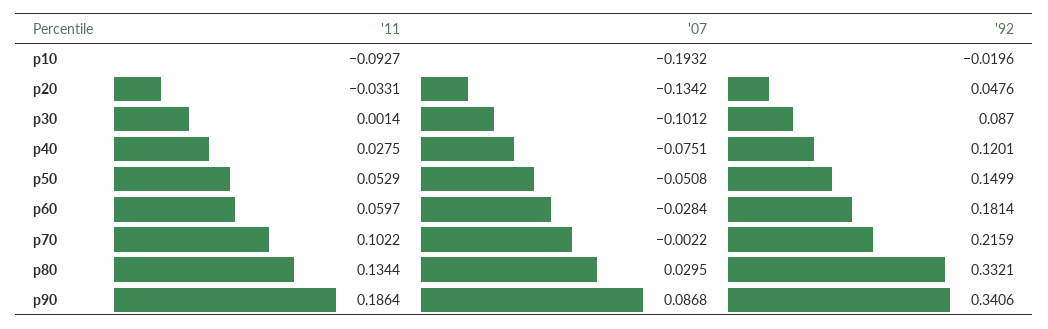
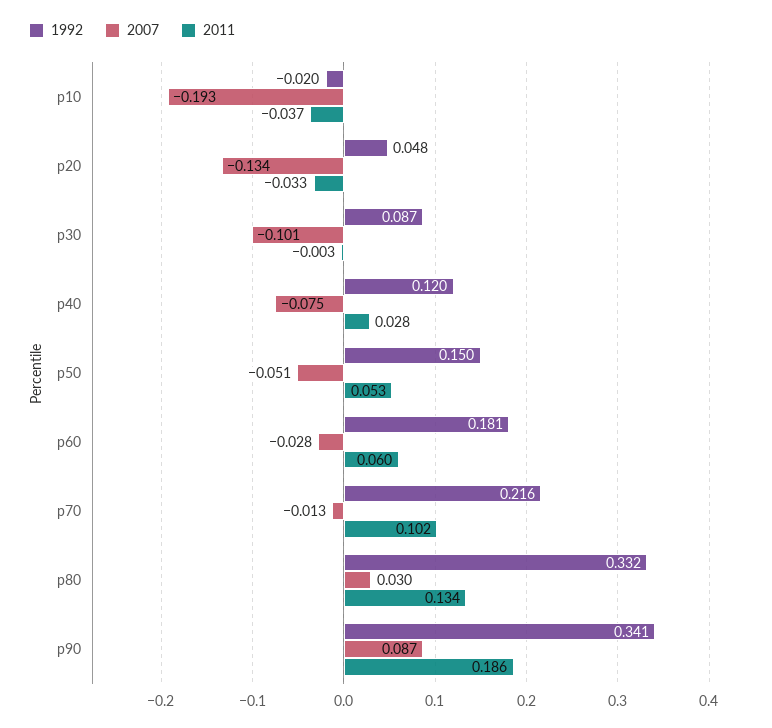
  {
    "'11": {
-     "p10": -0.0927,
+     "p10": -0.037,
      "p20": -0.0331,
-     "p30": 0.0014,
+     "p30": -0.003,
      "p40": 0.0275,
      "p50": 0.0529,
      "p60": 0.0597,
      "p70": 0.1022,
      "p80": 0.1344,
      "p90": 0.1864
    },
    "'07": {
      "p10": -0.1932,
      "p20": -0.1342,
      "p30": -0.1012,
      "p40": -0.0751,
      "p50": -0.0508,
      "p60": -0.0284,
-     "p70": -0.0022,
+     "p70": -0.013,
      "p80": 0.0295,
      "p90": 0.0868
    },
    "'92": {
      "p10": -0.0196,
      "p20": 0.0476,
      "p30": 0.087,
      "p40": 0.1201,
      "p50": 0.1499,
      "p60": 0.1814,
      "p70": 0.2159,
      "p80": 0.3321,
      "p90": 0.3406
    }
  }

